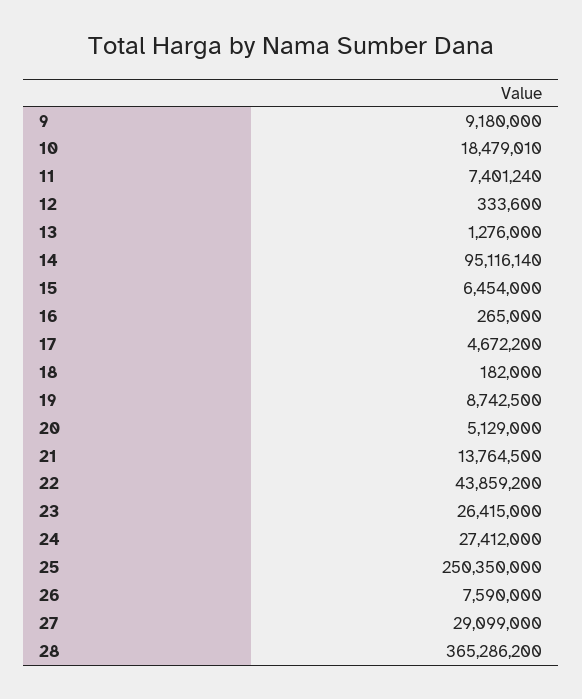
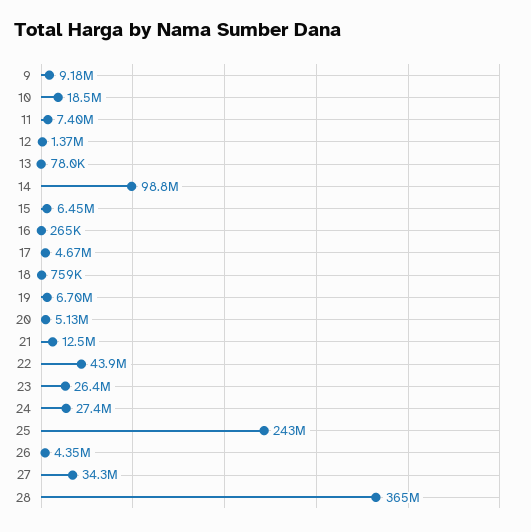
  {
    "9": 9180000,
    "10": 18479010,
    "11": 7401240,
-   "12": 333600,
+   "12": 1370000,
-   "13": 1276000,
+   "13": 78000,
-   "14": 95116140,
+   "14": 98800000,
    "15": 6454000,
    "16": 265000,
    "17": 4672200,
-   "18": 182000,
+   "18": 759000,
-   "19": 8742500,
+   "19": 6700000,
    "20": 5129000,
-   "21": 13764500,
+   "21": 12500000,
    "22": 43859200,
    "23": 26415000,
    "24": 27412000,
-   "25": 250350000,
+   "25": 243000000,
-   "26": 7590000,
+   "26": 4350000,
-   "27": 29099000,
+   "27": 34300000,
    "28": 365286200
  }

